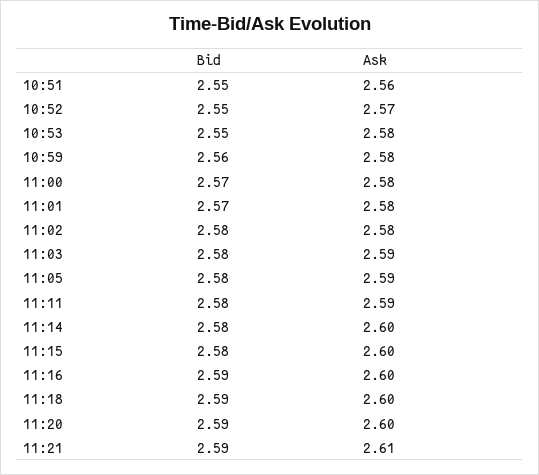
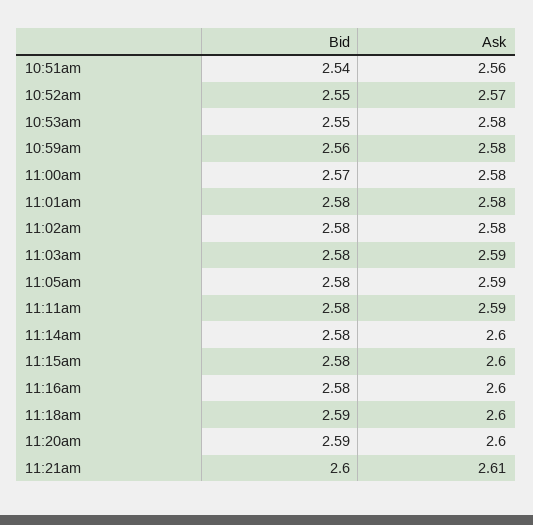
  {
    "Bid": {
-     "10:51": 2.55,
+     "10:51": 2.54,
      "10:52": 2.55,
      "10:53": 2.55,
      "10:59": 2.56,
      "11:00": 2.57,
-     "11:01": 2.57,
+     "11:01": 2.58,
      "11:02": 2.58,
      "11:03": 2.58,
      "11:05": 2.58,
      "11:11": 2.58,
      "11:14": 2.58,
      "11:15": 2.58,
-     "11:16": 2.59,
+     "11:16": 2.58,
      "11:18": 2.59,
      "11:20": 2.59,
-     "11:21": 2.59
+     "11:21": 2.6
    },
    "Ask": {
      "10:51": 2.56,
      "10:52": 2.57,
      "10:53": 2.58,
      "10:59": 2.58,
      "11:00": 2.58,
      "11:01": 2.58,
      "11:02": 2.58,
      "11:03": 2.59,
      "11:05": 2.59,
      "11:11": 2.59,
      "11:14": 2.6,
      "11:15": 2.6,
      "11:16": 2.6,
      "11:18": 2.6,
      "11:20": 2.6,
      "11:21": 2.61
    }
  }

